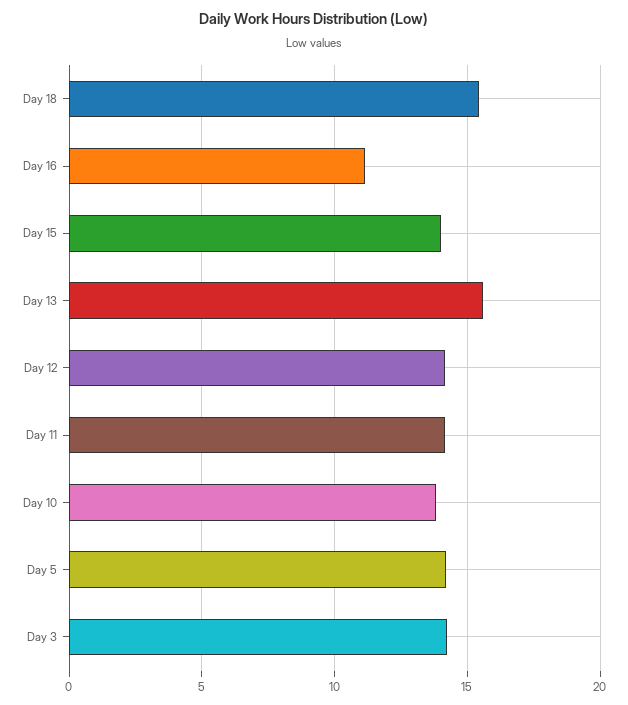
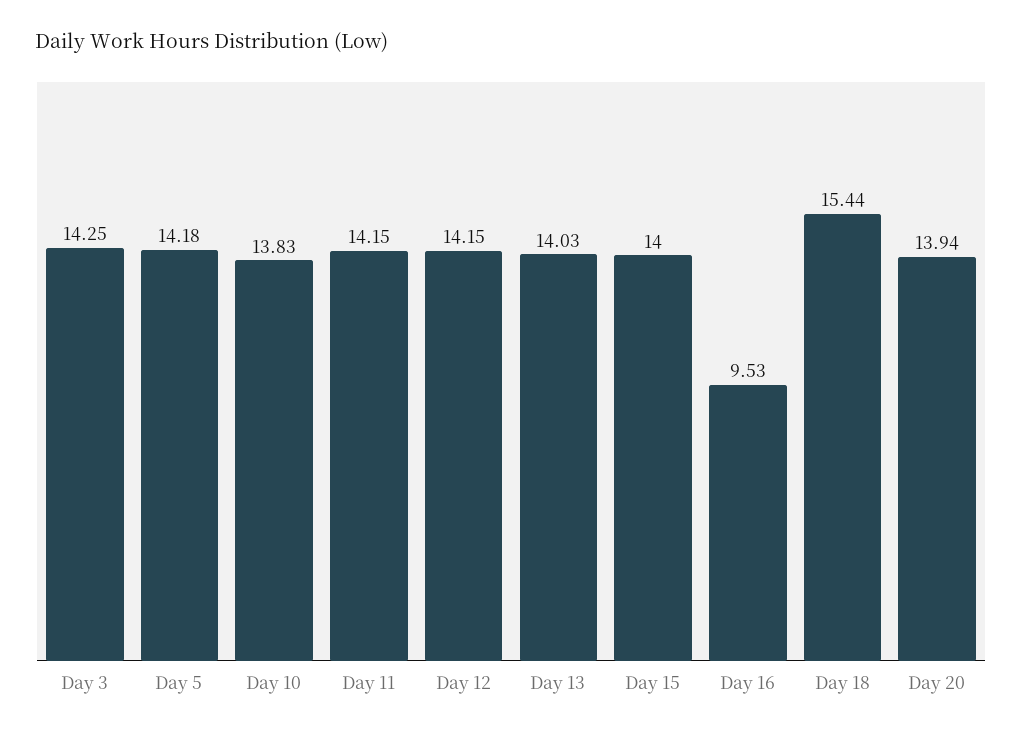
  {
    "Day 18": 15.44,
-   "Day 16": 11,
+   "Day 16": 9.53,
    "Day 15": 14,
-   "Day 13": 15.5,
+   "Day 13": 14.03,
    "Day 12": 14.15,
    "Day 11": 14.15,
    "Day 10": 13.83,
    "Day 5": 14.18,
-   "Day 3": 14.25
+   "Day 3": 14.25,
+   "Day 20": 13.94
  }

